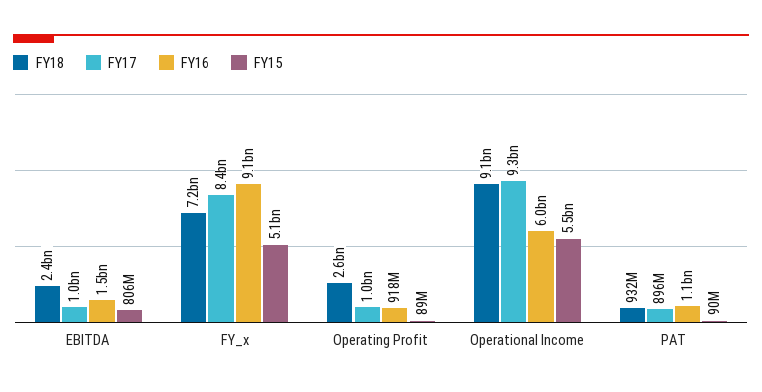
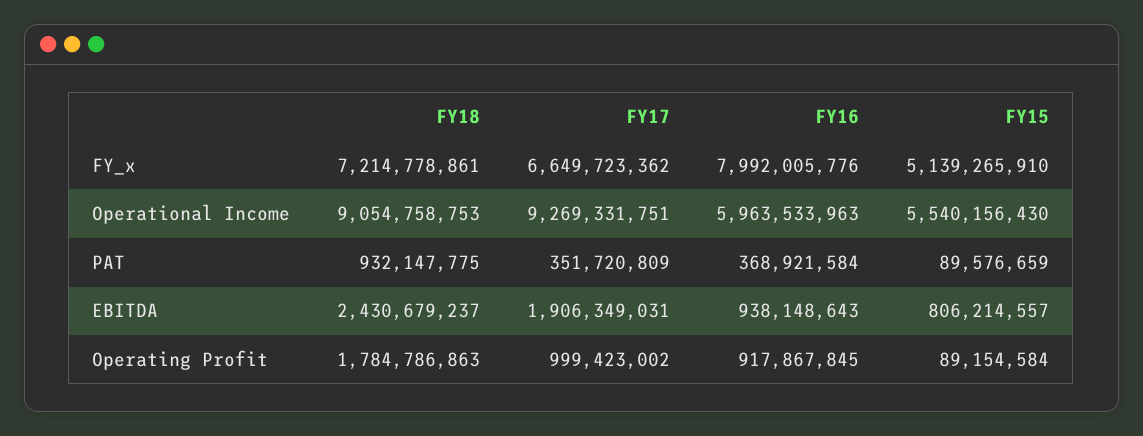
  {
    "FY18": {
      "EBITDA": 2430679237,
      "FY_x": 7214778861,
-     "Operating Profit": 2600000000,
+     "Operating Profit": 1784786863,
      "Operational Income": 9054758753,
      "PAT": 932147775
    },
    "FY17": {
-     "EBITDA": 1000000000,
+     "EBITDA": 1906349031,
-     "FY_x": 8400000000,
+     "FY_x": 6649723362,
      "Operating Profit": 999423002,
      "Operational Income": 9269331751,
-     "PAT": 896000000
+     "PAT": 351720809
    },
    "FY16": {
-     "EBITDA": 1500000000,
+     "EBITDA": 938148643,
-     "FY_x": 9100000000,
+     "FY_x": 7992005776,
      "Operating Profit": 917867845,
      "Operational Income": 5963533963,
-     "PAT": 1100000000
+     "PAT": 368921584
    },
    "FY15": {
      "EBITDA": 806214557,
      "FY_x": 5139265910,
      "Operating Profit": 89154584,
      "Operational Income": 5540156430,
      "PAT": 89576659
    }
  }

